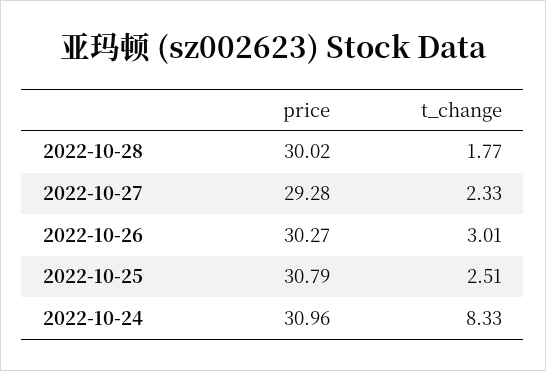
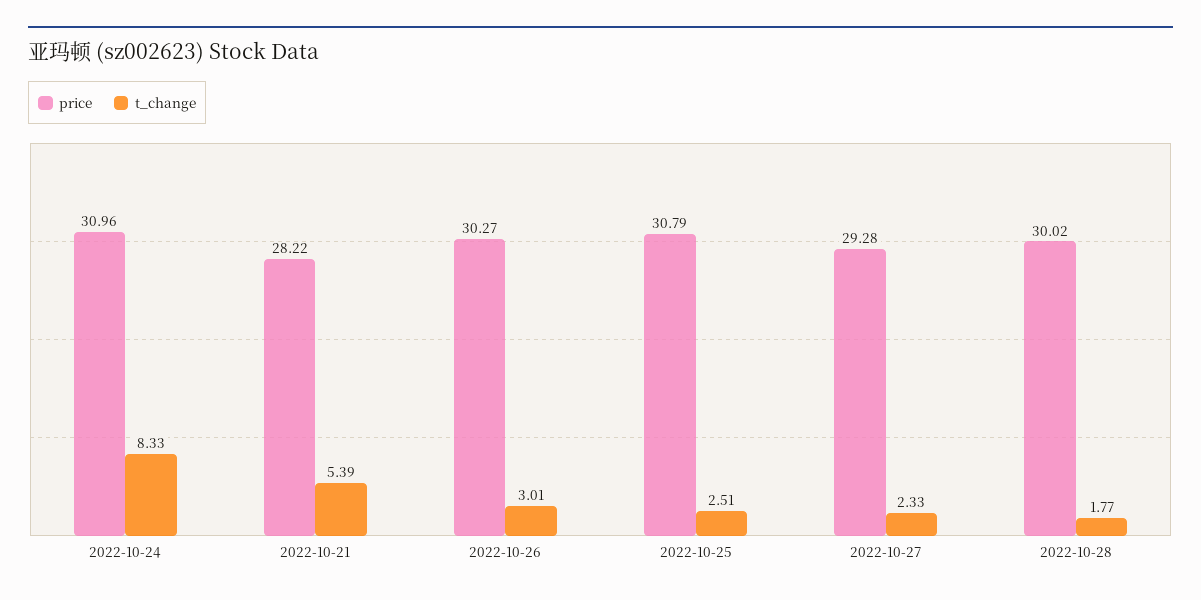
  {
    "price": {
      "2022-10-28": 30.02,
      "2022-10-27": 29.28,
      "2022-10-26": 30.27,
      "2022-10-25": 30.79,
-     "2022-10-24": 30.96
+     "2022-10-24": 30.96,
+     "2022-10-21": 28.22
    },
    "t_change": {
      "2022-10-28": 1.77,
      "2022-10-27": 2.33,
      "2022-10-26": 3.01,
      "2022-10-25": 2.51,
-     "2022-10-24": 8.33
+     "2022-10-24": 8.33,
+     "2022-10-21": 5.39
    }
  }

